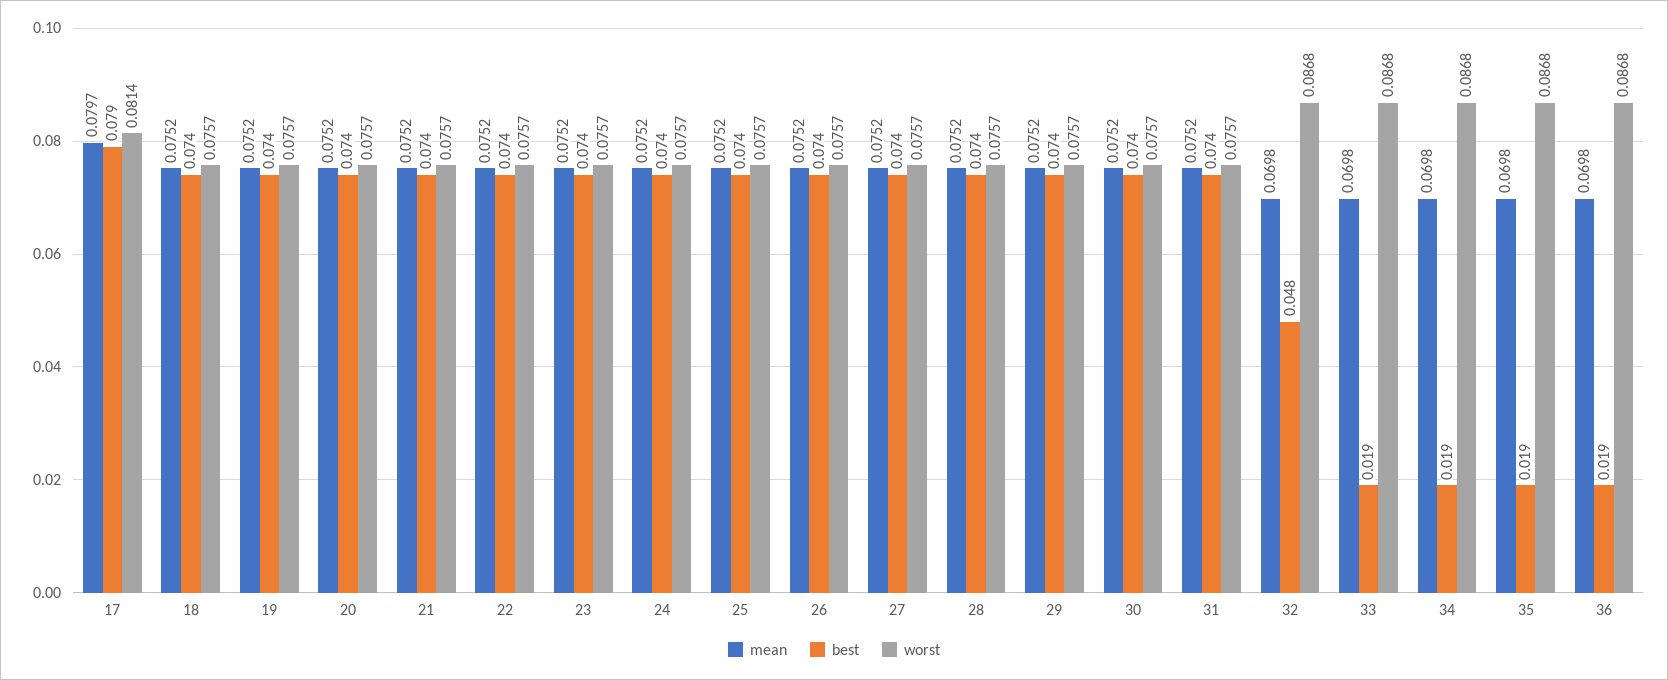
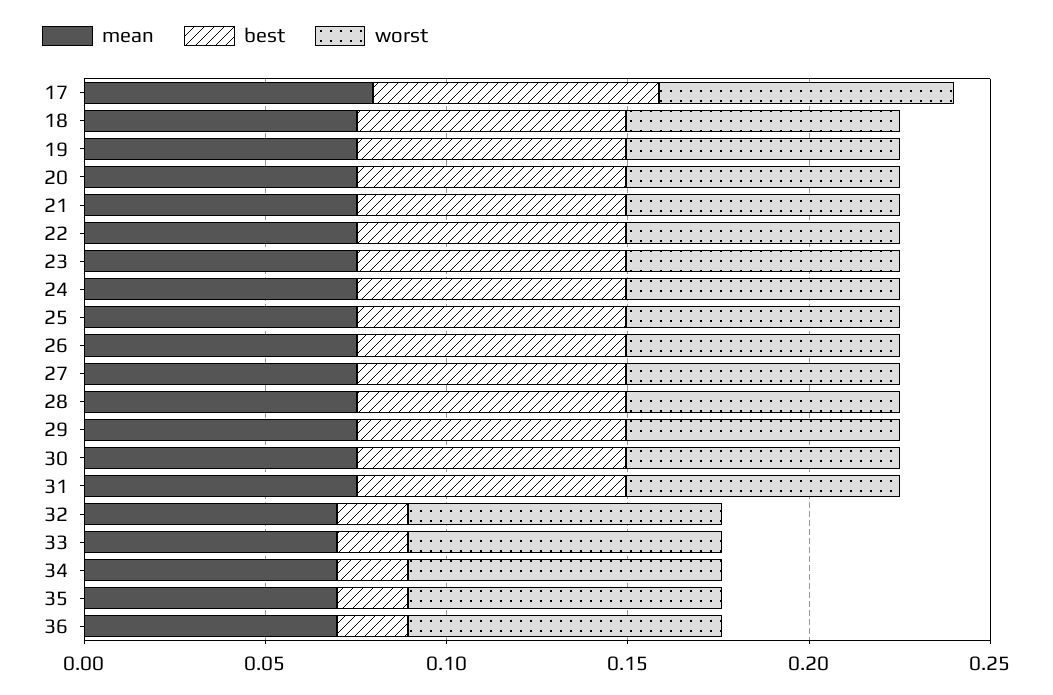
  {
    "mean": {
      "17": 0.0797,
      "18": 0.0752,
      "19": 0.0752,
      "20": 0.0752,
      "21": 0.0752,
      "22": 0.0752,
      "23": 0.0752,
      "24": 0.0752,
      "25": 0.0752,
      "26": 0.0752,
      "27": 0.0752,
      "28": 0.0752,
      "29": 0.0752,
      "30": 0.0752,
      "31": 0.0752,
      "32": 0.0698,
      "33": 0.0698,
      "34": 0.0698,
      "35": 0.0698,
      "36": 0.0698
    },
    "best": {
      "17": 0.079,
      "18": 0.074,
      "19": 0.074,
      "20": 0.074,
      "21": 0.074,
      "22": 0.074,
      "23": 0.074,
      "24": 0.074,
      "25": 0.074,
      "26": 0.074,
      "27": 0.074,
      "28": 0.074,
      "29": 0.074,
      "30": 0.074,
      "31": 0.074,
-     "32": 0.048,
+     "32": 0.02,
      "33": 0.019,
      "34": 0.019,
      "35": 0.019,
      "36": 0.019
    },
    "worst": {
      "17": 0.0814,
      "18": 0.0757,
      "19": 0.0757,
      "20": 0.0757,
      "21": 0.0757,
      "22": 0.0757,
      "23": 0.0757,
      "24": 0.0757,
      "25": 0.0757,
      "26": 0.0757,
      "27": 0.0757,
      "28": 0.0757,
      "29": 0.0757,
      "30": 0.0757,
      "31": 0.0757,
      "32": 0.0868,
      "33": 0.0868,
      "34": 0.0868,
      "35": 0.0868,
      "36": 0.0868
    }
  }

